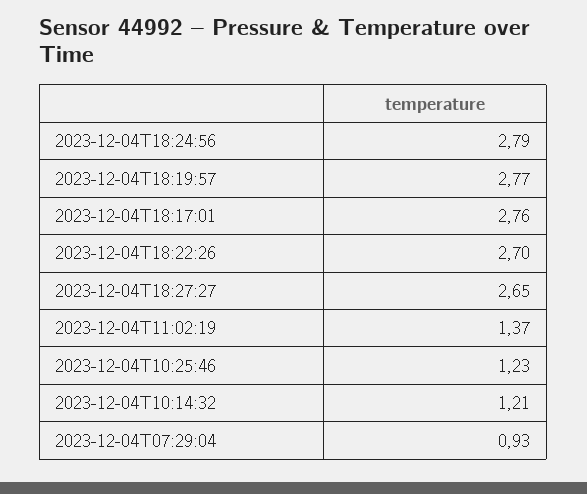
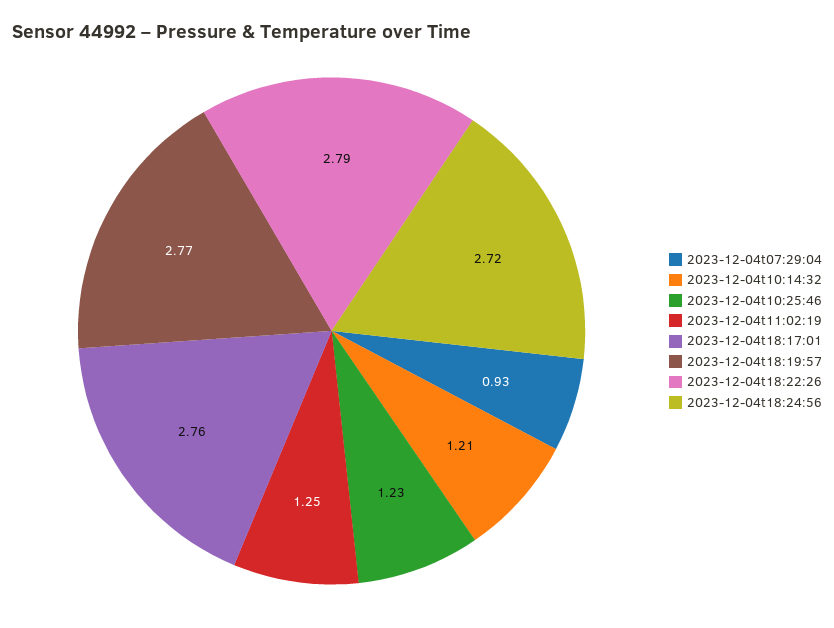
  {
-   "2023-12-04T18:24:56": 2.79,
+   "2023-12-04T18:24:56": 2.72,
    "2023-12-04T18:19:57": 2.77,
    "2023-12-04T18:17:01": 2.76,
-   "2023-12-04T18:22:26": 2.7,
+   "2023-12-04T18:22:26": 2.79,
-   "2023-12-04T18:27:27": 2.65,
-   "2023-12-04T11:02:19": 1.37,
+   "2023-12-04T11:02:19": 1.25,
    "2023-12-04T10:25:46": 1.23,
    "2023-12-04T10:14:32": 1.21,
    "2023-12-04T07:29:04": 0.93
  }

